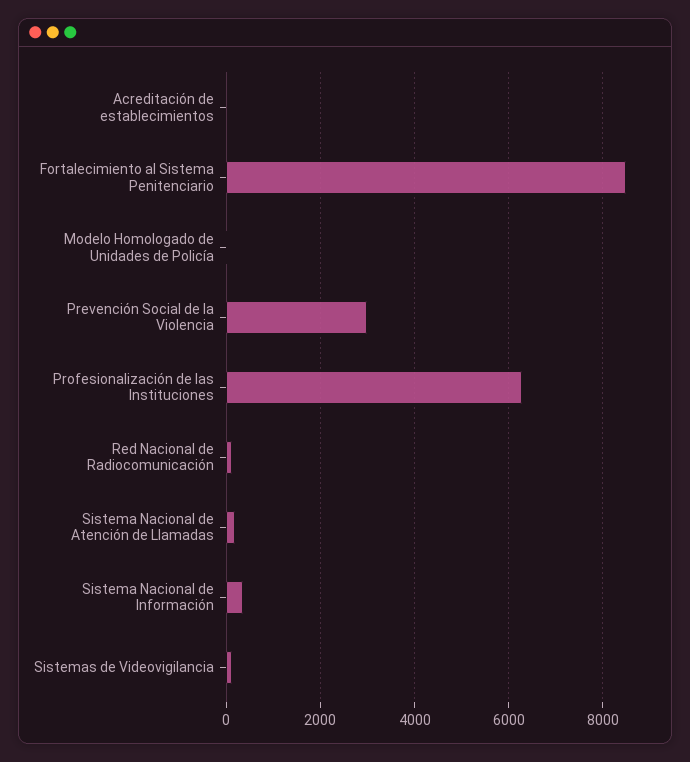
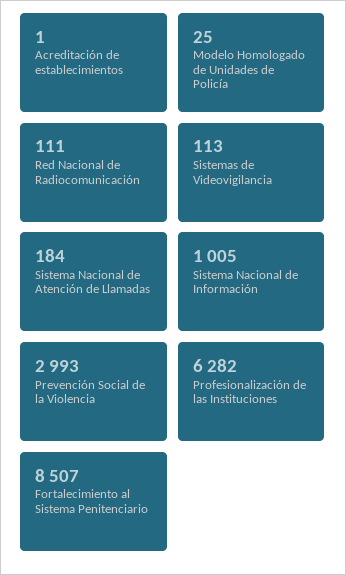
  {
    "Acreditación de establecimientos": 1,
    "Fortalecimiento al Sistema Penitenciario": 8507,
    "Modelo Homologado de Unidades de Policía": 25,
    "Prevención Social de la Violencia": 2993,
    "Profesionalización de las Instituciones": 6282,
    "Red Nacional de Radiocomunicación": 111,
    "Sistema Nacional de Atención de Llamadas": 184,
-   "Sistema Nacional de Información": 400,
+   "Sistema Nacional de Información": 1005,
    "Sistemas de Videovigilancia": 113
  }

